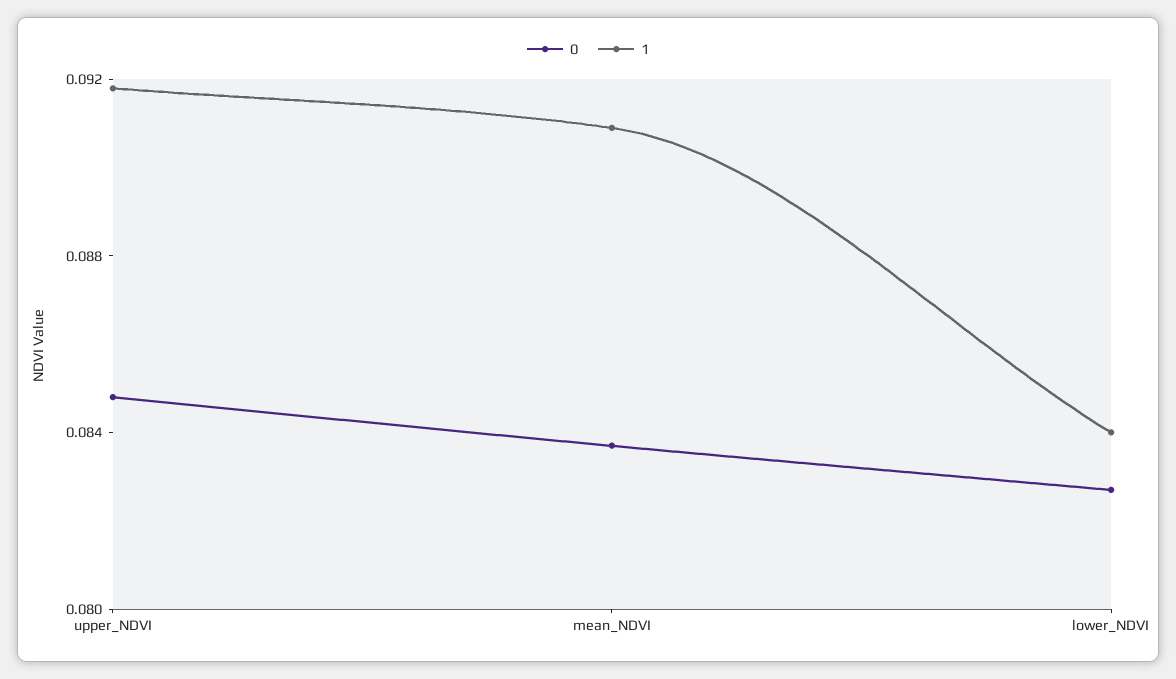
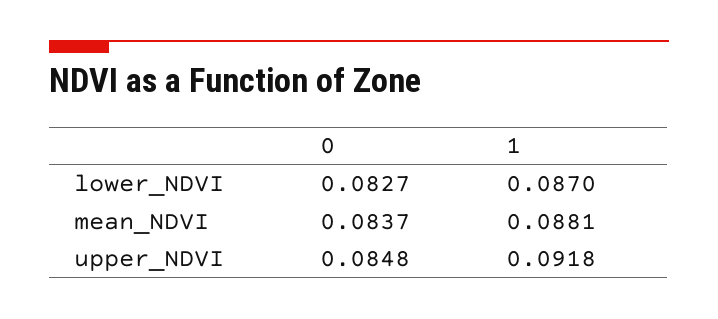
  {
    "0": {
      "upper_NDVI": 0.0848,
      "mean_NDVI": 0.0837,
      "lower_NDVI": 0.0827
    },
    "1": {
      "upper_NDVI": 0.0918,
-     "mean_NDVI": 0.091,
+     "mean_NDVI": 0.0881,
-     "lower_NDVI": 0.084
+     "lower_NDVI": 0.087
    }
  }

